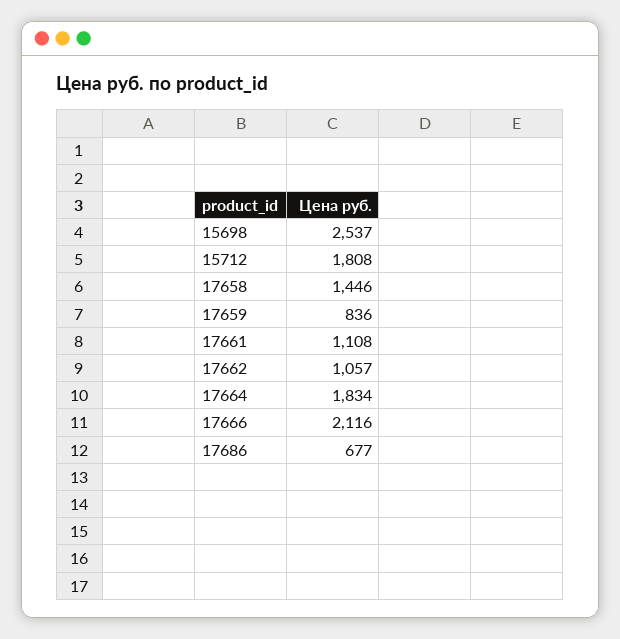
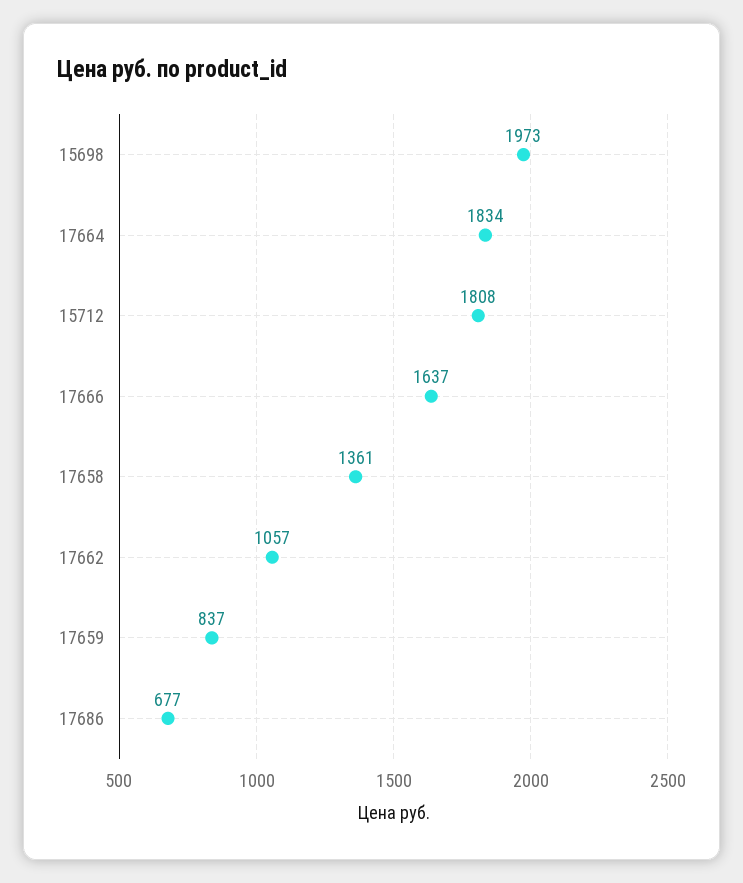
  {
-   "15698": 2537,
+   "15698": 1973,
    "15712": 1808,
-   "17658": 1446,
+   "17658": 1361,
-   "17659": 836,
+   "17659": 837,
-   "17661": 1108,
    "17662": 1057,
    "17664": 1834,
-   "17666": 2116,
+   "17666": 1637,
    "17686": 677
  }

